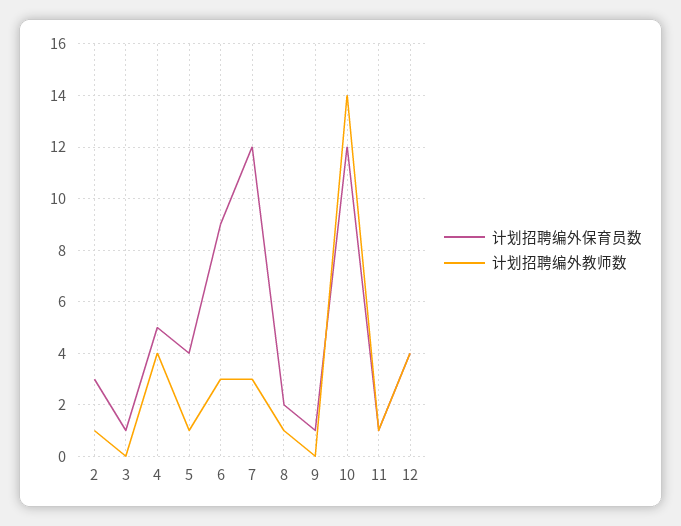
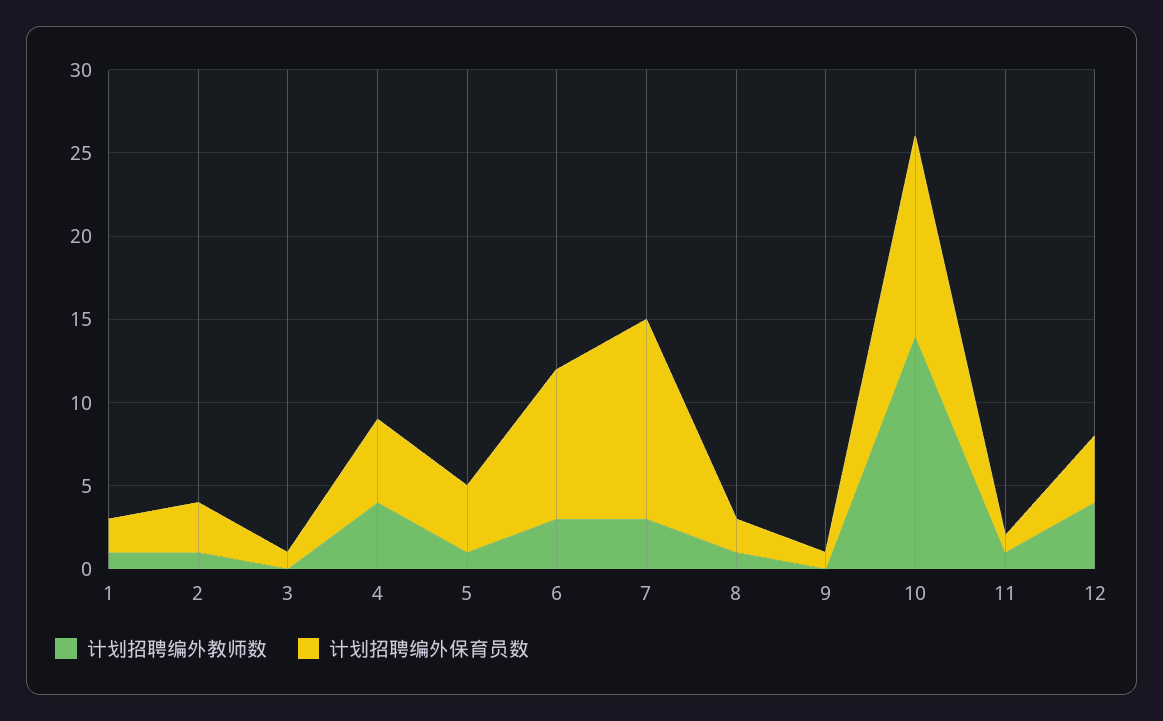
  {
    "计划招聘编外保育员数": {
      "2": 3,
      "3": 1,
      "4": 5,
      "5": 4,
      "6": 9,
      "7": 12,
      "8": 2,
      "9": 1,
      "10": 12,
      "11": 1,
-     "12": 4
+     "12": 4,
+     "1": 2
    },
    "计划招聘编外教师数": {
      "2": 1,
      "3": 0,
      "4": 4,
      "5": 1,
      "6": 3,
      "7": 3,
      "8": 1,
      "9": 0,
      "10": 14,
      "11": 1,
-     "12": 4
+     "12": 4,
+     "1": 1
    }
  }

